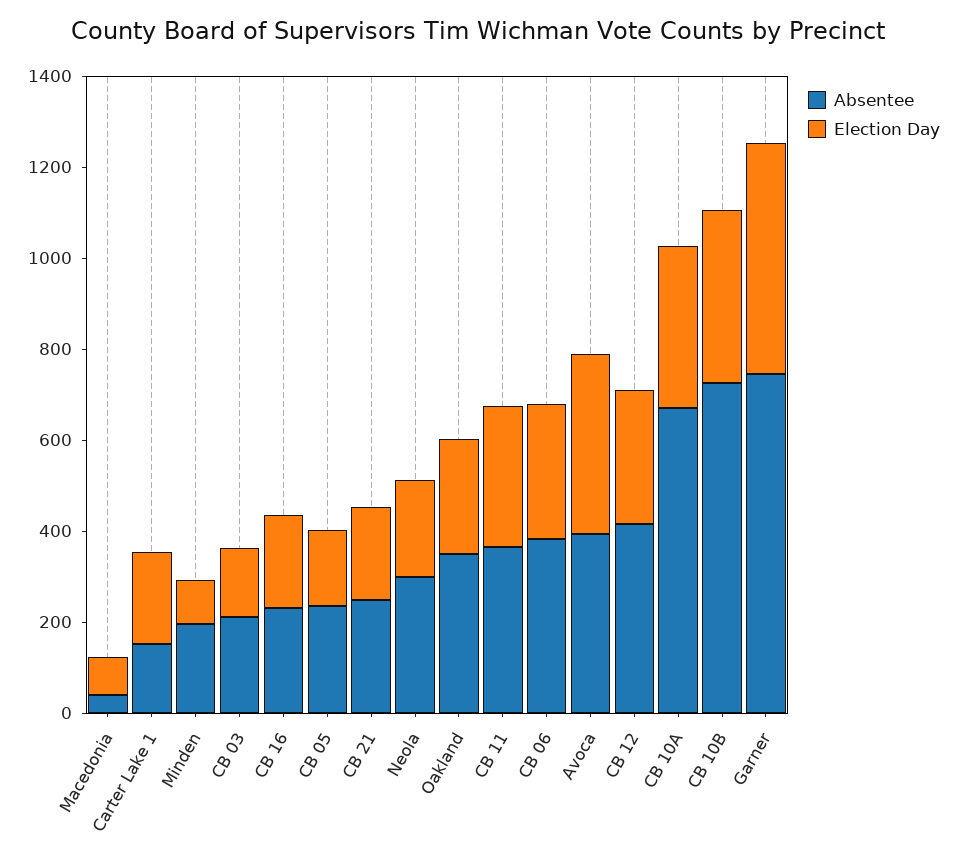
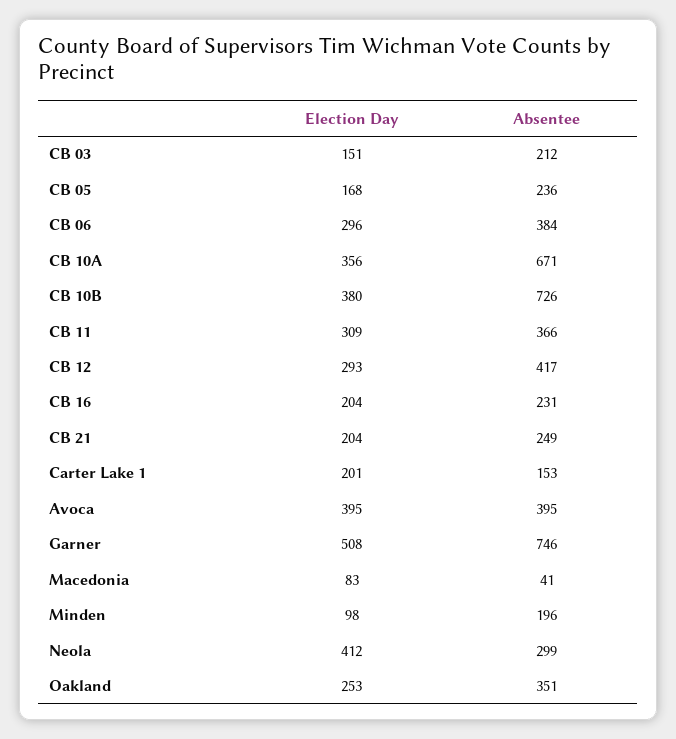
  {
    "Absentee": {
      "Macedonia": 41,
      "Carter Lake 1": 153,
      "Minden": 196,
      "CB 03": 212,
      "CB 16": 231,
      "CB 05": 236,
      "CB 21": 249,
      "Neola": 299,
      "Oakland": 351,
      "CB 11": 366,
      "CB 06": 384,
      "Avoca": 395,
      "CB 12": 417,
      "CB 10A": 671,
      "CB 10B": 726,
      "Garner": 746
    },
    "Election Day": {
      "Macedonia": 83,
      "Carter Lake 1": 201,
      "Minden": 98,
      "CB 03": 151,
      "CB 16": 204,
      "CB 05": 168,
      "CB 21": 204,
-     "Neola": 200,
+     "Neola": 412,
      "Oakland": 253,
      "CB 11": 309,
      "CB 06": 296,
      "Avoca": 395,
      "CB 12": 293,
      "CB 10A": 356,
      "CB 10B": 380,
      "Garner": 508
    }
  }

